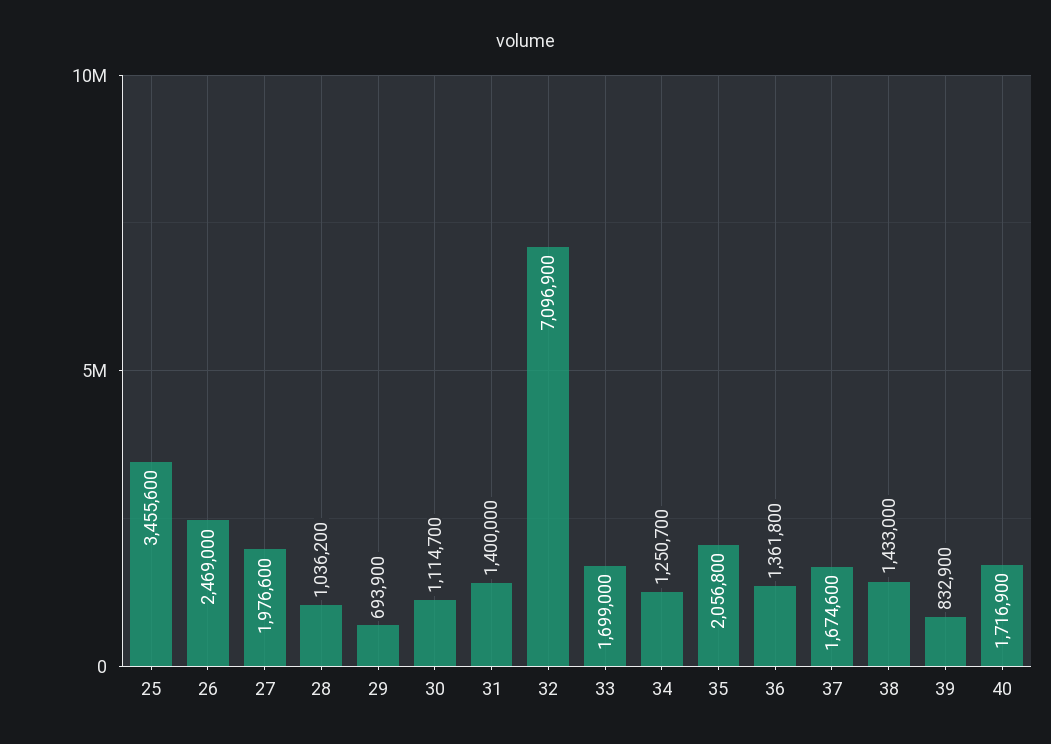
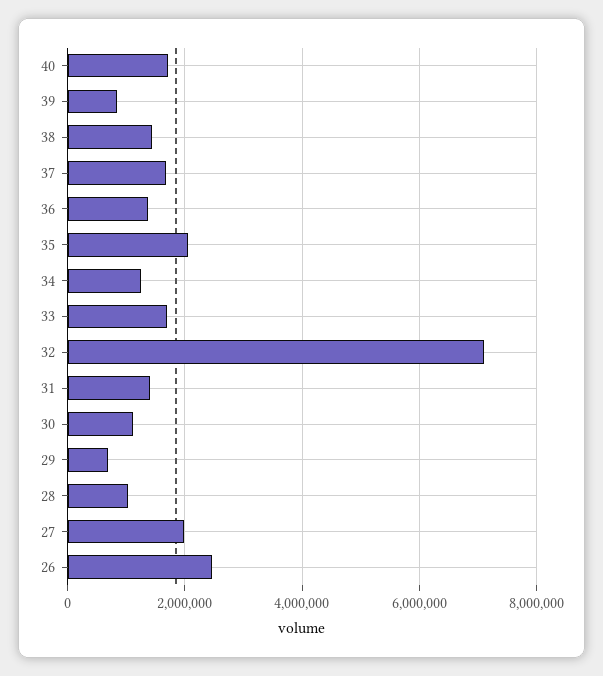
  {
-   "25": 3455600,
    "26": 2469000,
    "27": 1976600,
    "28": 1036200,
    "29": 693900,
    "30": 1114700,
    "31": 1400000,
    "32": 7096900,
    "33": 1699000,
    "34": 1250700,
    "35": 2056800,
    "36": 1361800,
    "37": 1674600,
    "38": 1433000,
    "39": 832900,
    "40": 1716900
  }

